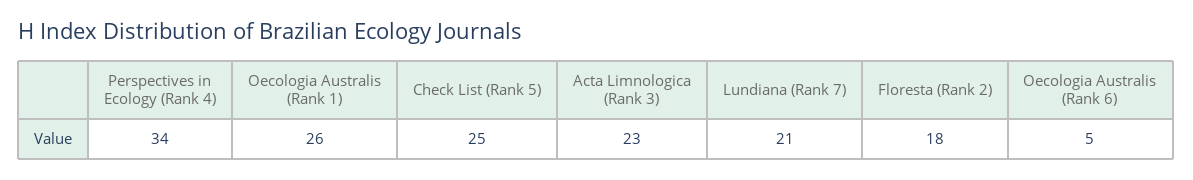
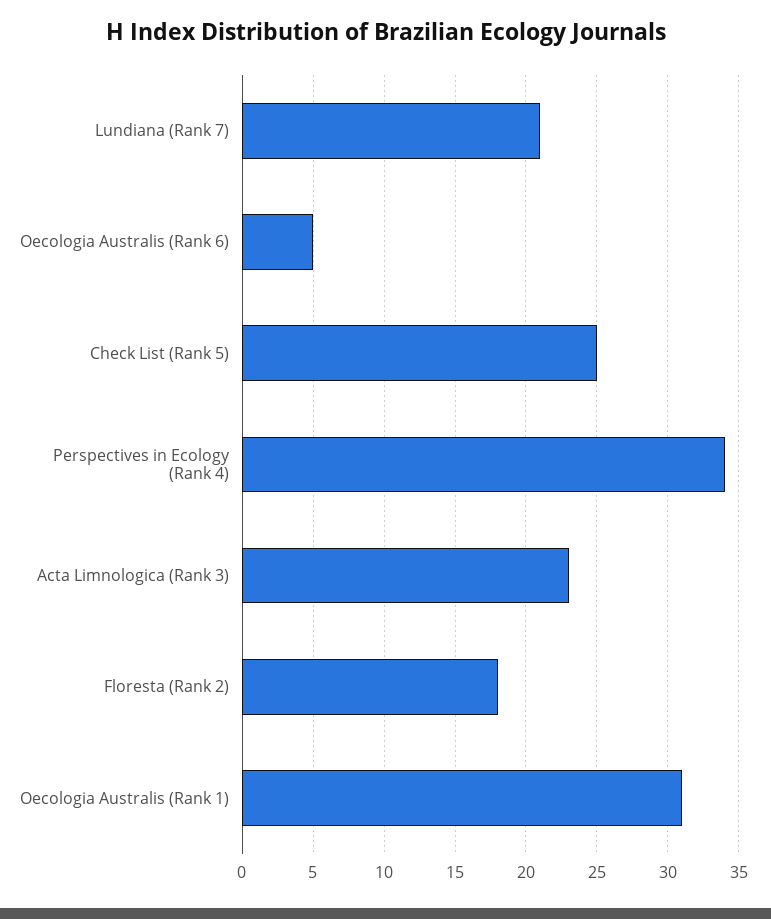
  {
    "Perspectives in Ecology (Rank 4)": 34,
-   "Oecologia Australis (Rank 1)": 26,
+   "Oecologia Australis (Rank 1)": 31,
    "Check List (Rank 5)": 25,
    "Acta Limnologica (Rank 3)": 23,
    "Lundiana (Rank 7)": 21,
    "Floresta (Rank 2)": 18,
    "Oecologia Australis (Rank 6)": 5
  }

